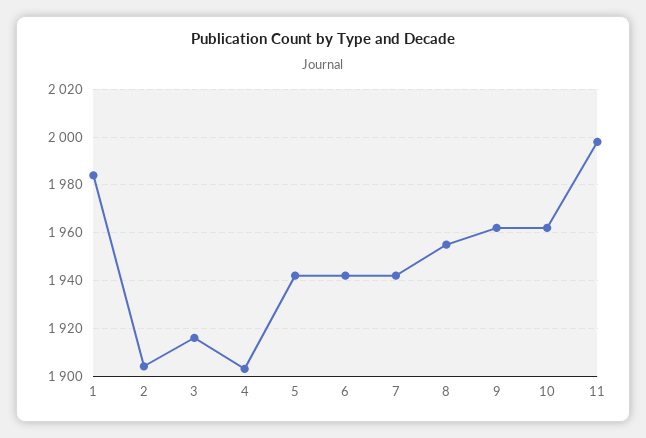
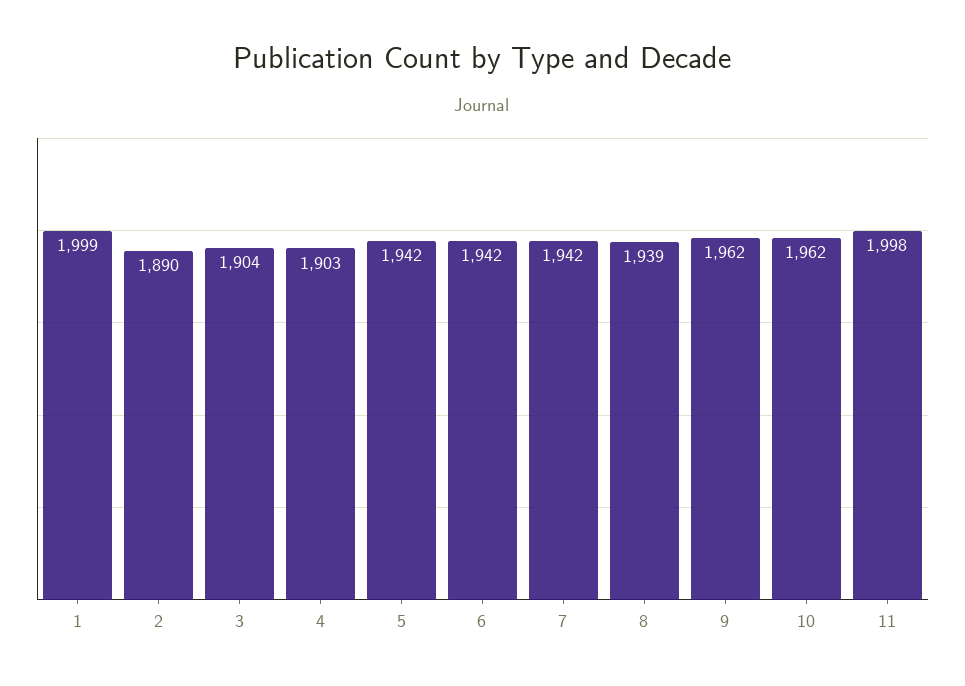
  {
-   "1": 1985,
+   "1": 1999,
-   "2": 1905,
+   "2": 1890,
-   "3": 1915,
+   "3": 1904,
    "4": 1903,
    "5": 1942,
    "6": 1942,
    "7": 1942,
-   "8": 1955,
+   "8": 1939,
    "9": 1962,
    "10": 1962,
    "11": 1998
  }

